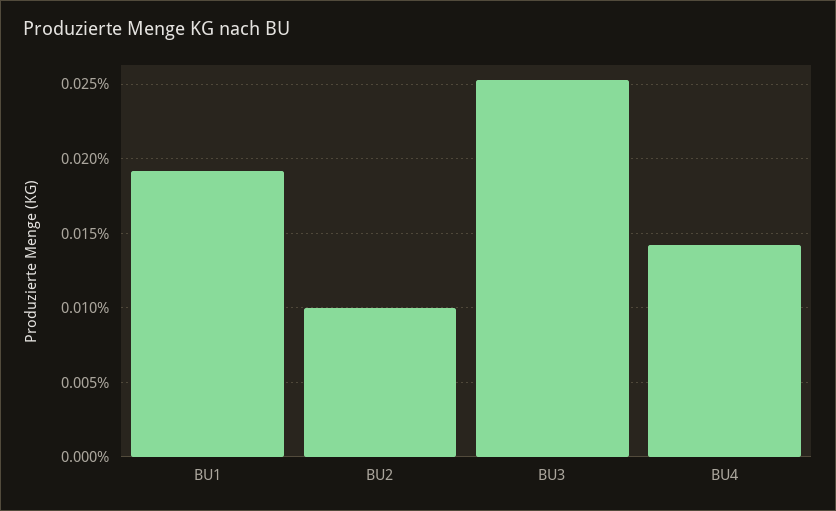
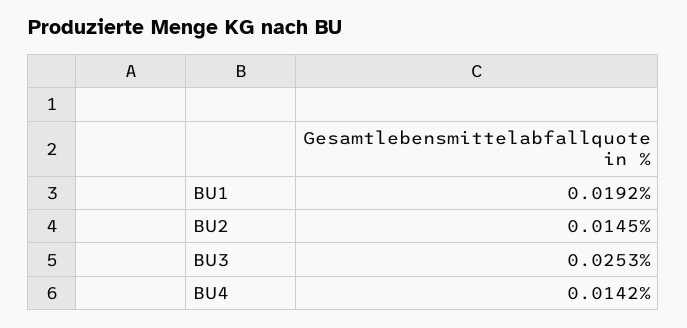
  {
    "BU1": 0.0192,
-   "BU2": 0.01,
+   "BU2": 0.0145,
    "BU3": 0.0253,
    "BU4": 0.0142
  }

